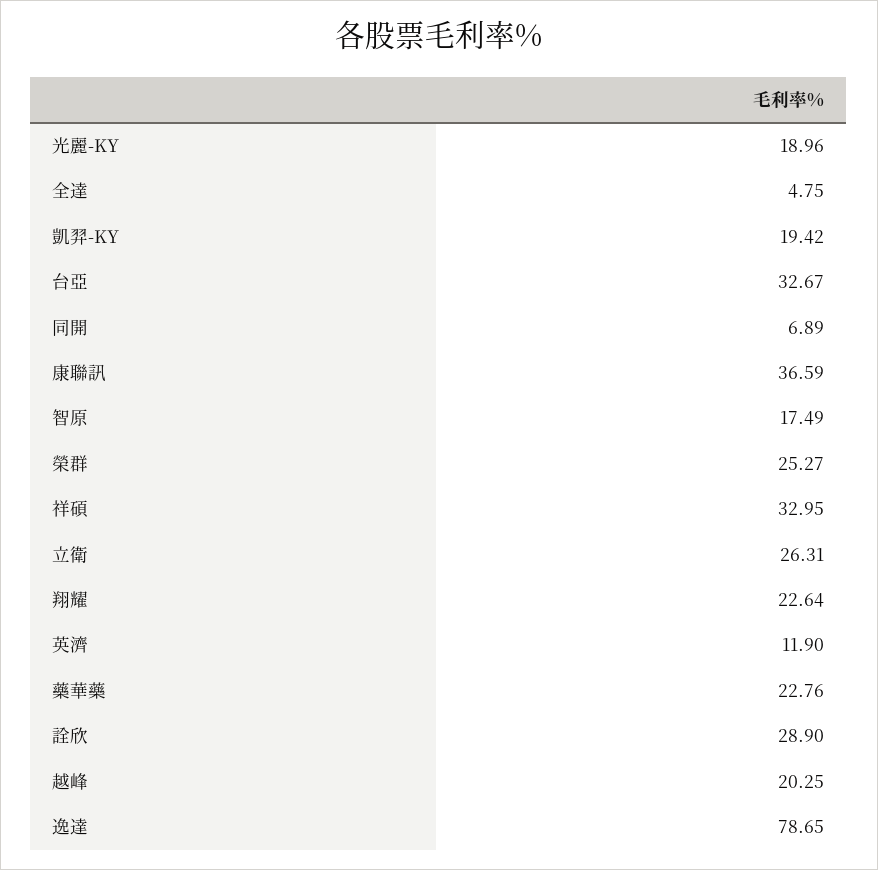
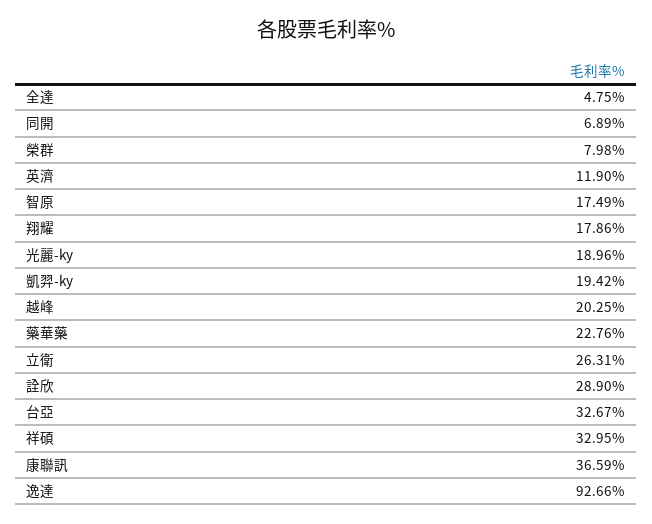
  {
    "光麗-KY": 18.96,
    "全達": 4.75,
    "凱羿-KY": 19.42,
    "台亞": 32.67,
    "同開": 6.89,
    "康聯訊": 36.59,
    "智原": 17.49,
-   "榮群": 25.27,
+   "榮群": 7.98,
    "祥碩": 32.95,
    "立衛": 26.31,
-   "翔耀": 22.64,
+   "翔耀": 17.86,
    "英濟": 11.9,
    "藥華藥": 22.76,
    "詮欣": 28.9,
    "越峰": 20.25,
-   "逸達": 78.65
+   "逸達": 92.66
  }

